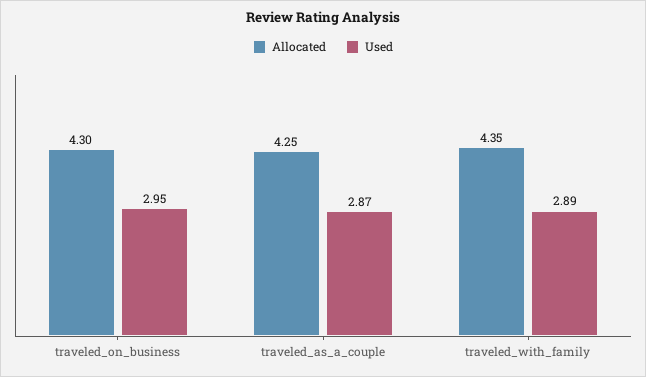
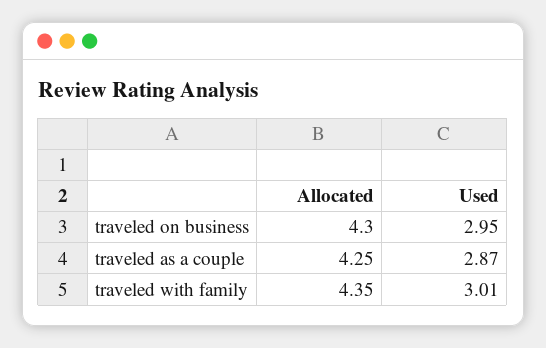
  {
    "Allocated": {
      "traveled_on_business": 4.3,
      "traveled_as_a_couple": 4.25,
      "traveled_with_family": 4.35
    },
    "Used": {
      "traveled_on_business": 2.95,
      "traveled_as_a_couple": 2.87,
-     "traveled_with_family": 2.89
+     "traveled_with_family": 3.01
    }
  }

